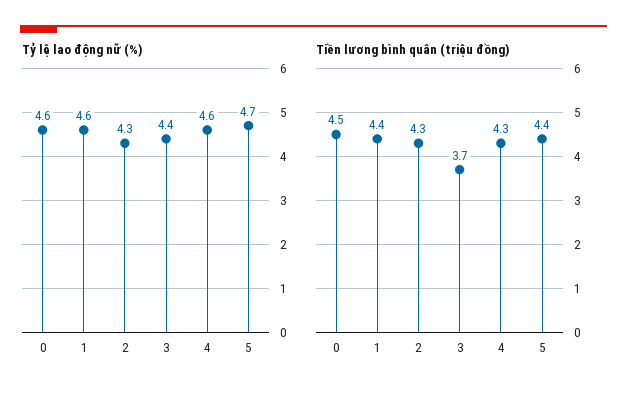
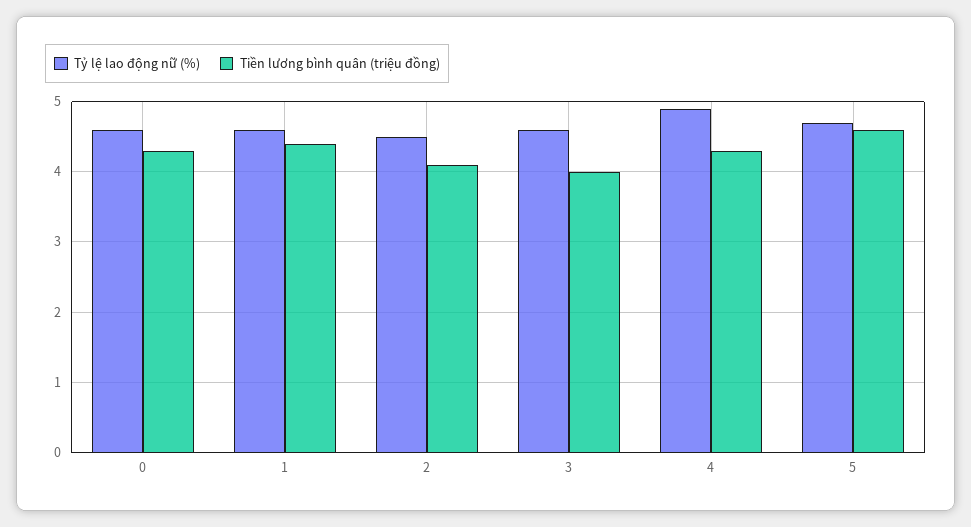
  {
    "Tỷ lệ lao động nữ (%)": {
      "0": 4.6,
      "1": 4.6,
-     "2": 4.3,
+     "2": 4.5,
-     "3": 4.4,
+     "3": 4.6,
-     "4": 4.6,
+     "4": 4.9,
      "5": 4.7
    },
    "Tiền lương bình quân (triệu đồng)": {
-     "0": 4.5,
+     "0": 4.3,
      "1": 4.4,
-     "2": 4.3,
+     "2": 4.1,
-     "3": 3.7,
+     "3": 4,
      "4": 4.3,
-     "5": 4.4
+     "5": 4.6
    }
  }

